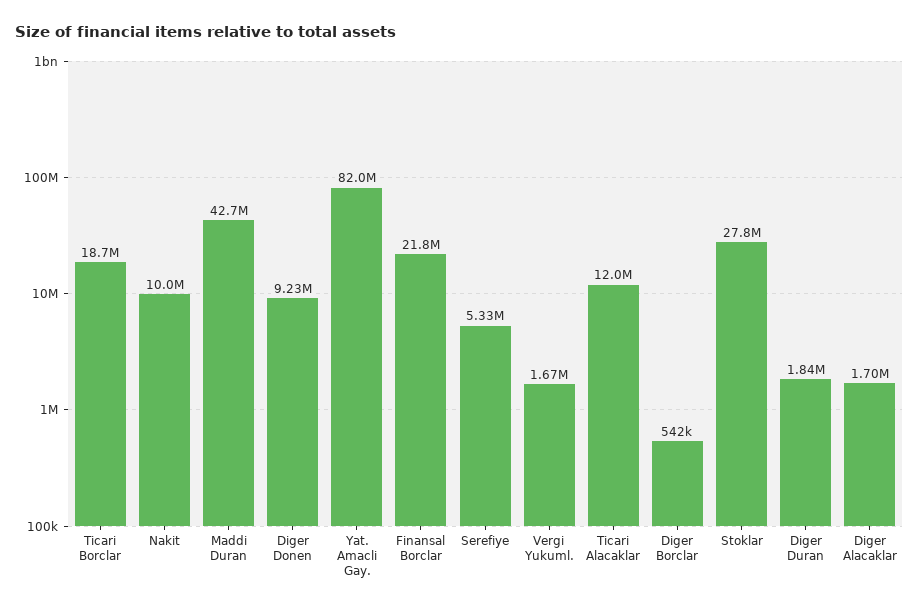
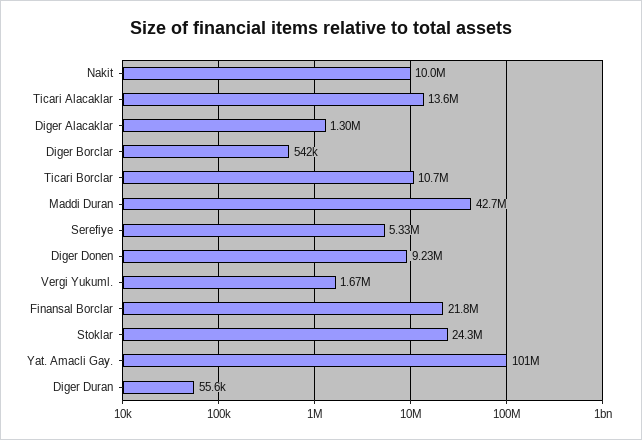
  {
-   "Ticari Borclar": 18700000,
+   "Ticari Borclar": 10700000,
    "Nakit": 10000000,
    "Maddi Duran": 42700000,
    "Diger Donen": 9230000,
-   "Yat. Amacli Gay.": 82000000,
+   "Yat. Amacli Gay.": 101000000,
    "Finansal Borclar": 21800000,
    "Serefiye": 5330000,
    "Vergi Yukuml.": 1670000,
-   "Ticari Alacaklar": 12000000,
+   "Ticari Alacaklar": 13600000,
    "Diger Borclar": 542000,
-   "Stoklar": 27800000,
+   "Stoklar": 24300000,
-   "Diger Duran": 1840000,
+   "Diger Duran": 55600,
-   "Diger Alacaklar": 1700000
+   "Diger Alacaklar": 1300000
  }

